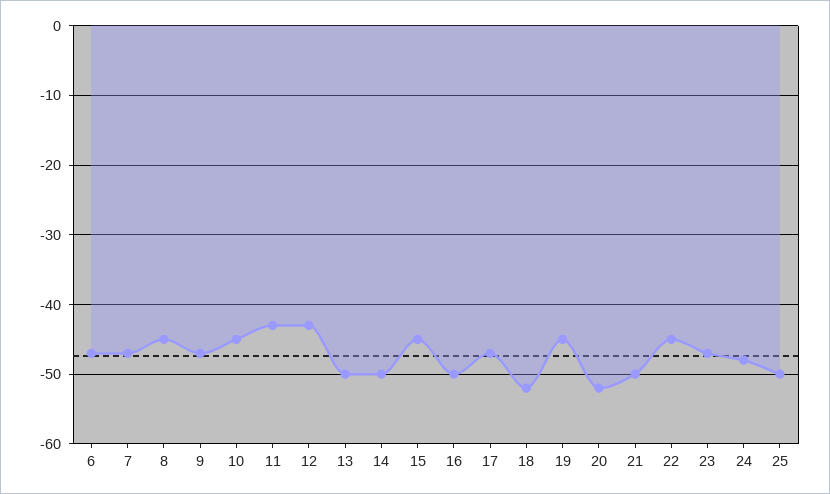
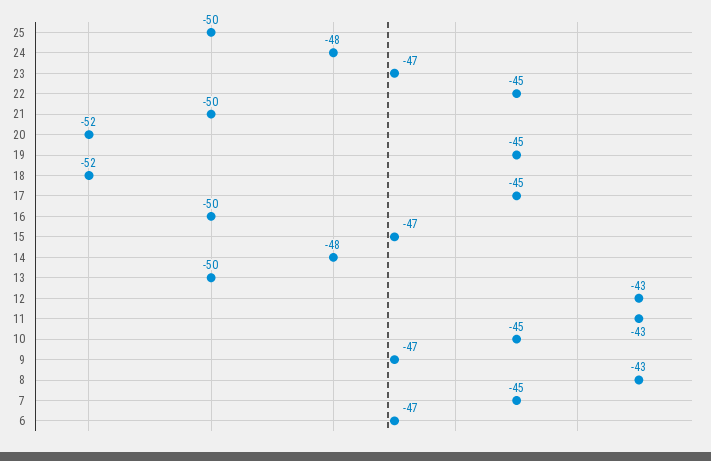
  {
    "6": -47,
-   "7": -47,
+   "7": -45,
-   "8": -45,
+   "8": -43,
    "9": -47,
    "10": -45,
    "11": -43,
    "12": -43,
    "13": -50,
-   "14": -50,
+   "14": -48,
-   "15": -45,
+   "15": -47,
    "16": -50,
-   "17": -47,
+   "17": -45,
    "18": -52,
    "19": -45,
    "20": -52,
    "21": -50,
    "22": -45,
    "23": -47,
    "24": -48,
    "25": -50
  }

